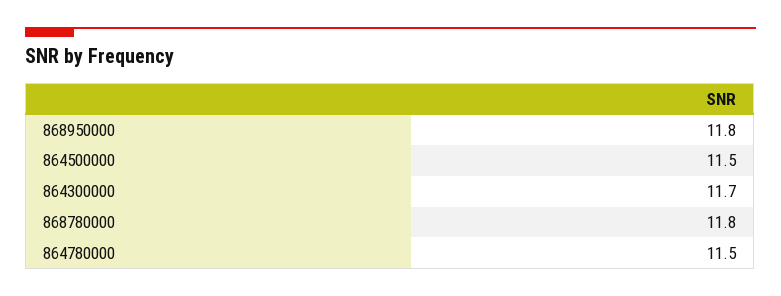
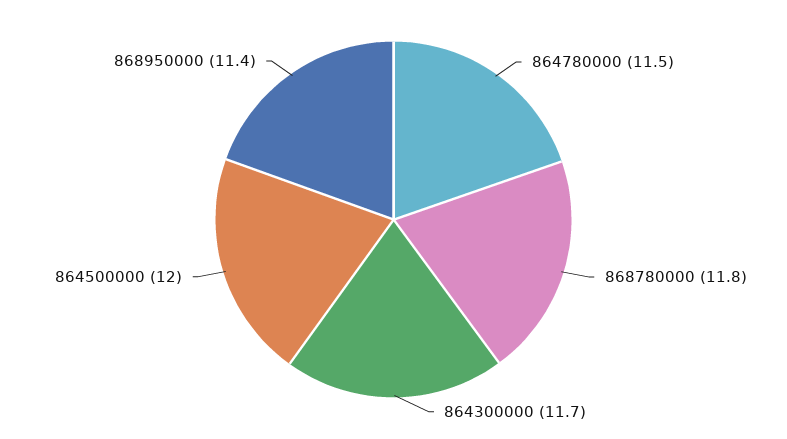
  {
-   "868950000": 11.8,
+   "868950000": 11.4,
-   "864500000": 11.5,
+   "864500000": 12,
    "864300000": 11.7,
    "868780000": 11.8,
    "864780000": 11.5
  }

